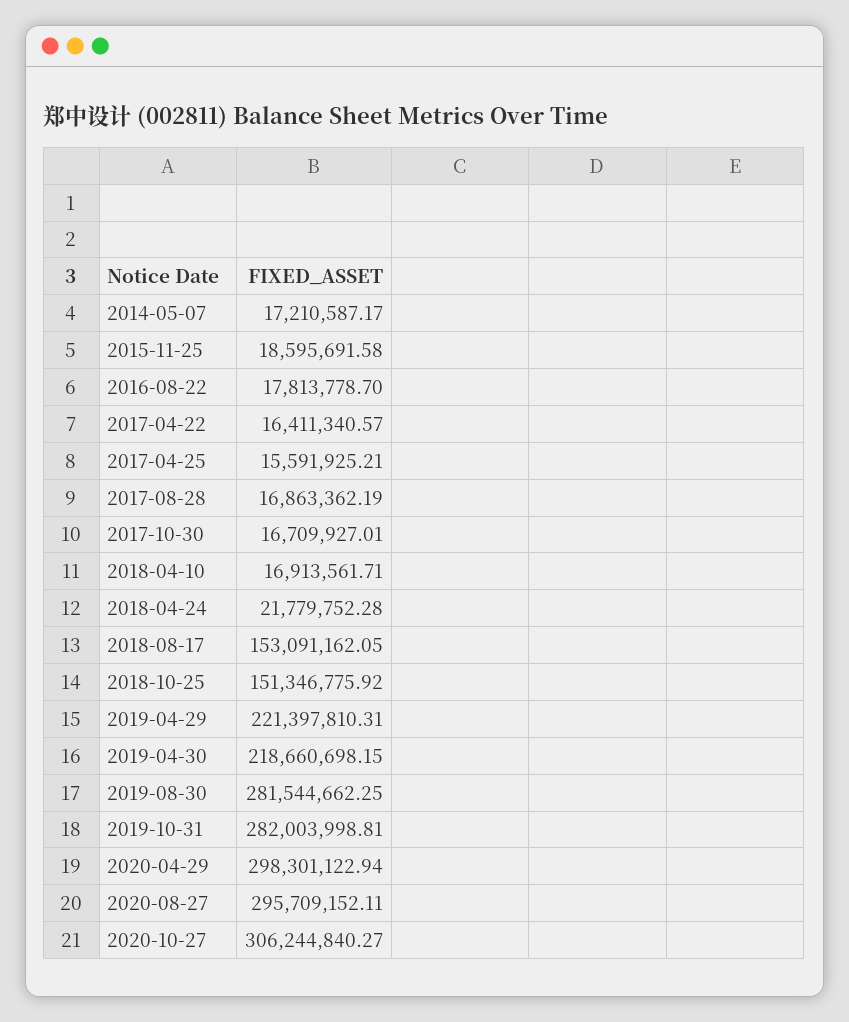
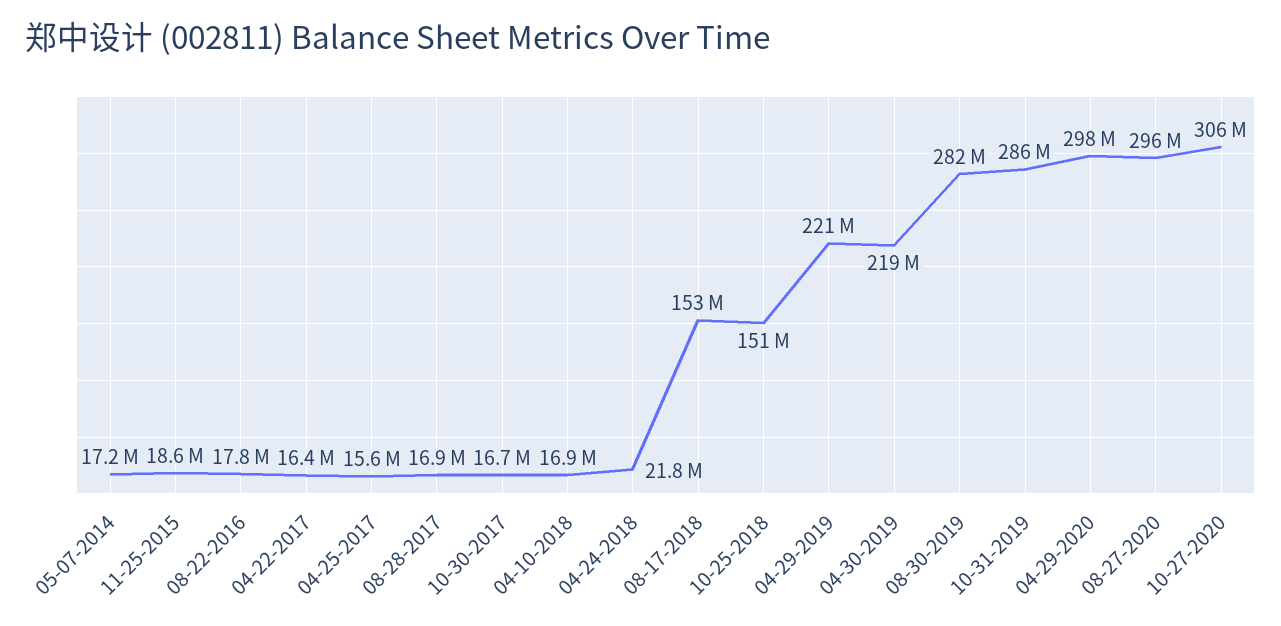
  {
    "2014-05-07": 17210587.17,
    "2015-11-25": 18595691.58,
    "2016-08-22": 17813778.7,
    "2017-04-22": 16411340.57,
    "2017-04-25": 15591925.21,
    "2017-08-28": 16863362.19,
    "2017-10-30": 16709927.01,
    "2018-04-10": 16913561.71,
    "2018-04-24": 21779752.28,
    "2018-08-17": 153091162.05,
    "2018-10-25": 151346775.92,
    "2019-04-29": 221397810.31,
    "2019-04-30": 218660698.15,
    "2019-08-30": 281544662.25,
-   "2019-10-31": 282003998.81,
+   "2019-10-31": 286000000,
    "2020-04-29": 298301122.94,
    "2020-08-27": 295709152.11,
    "2020-10-27": 306244840.27
  }

